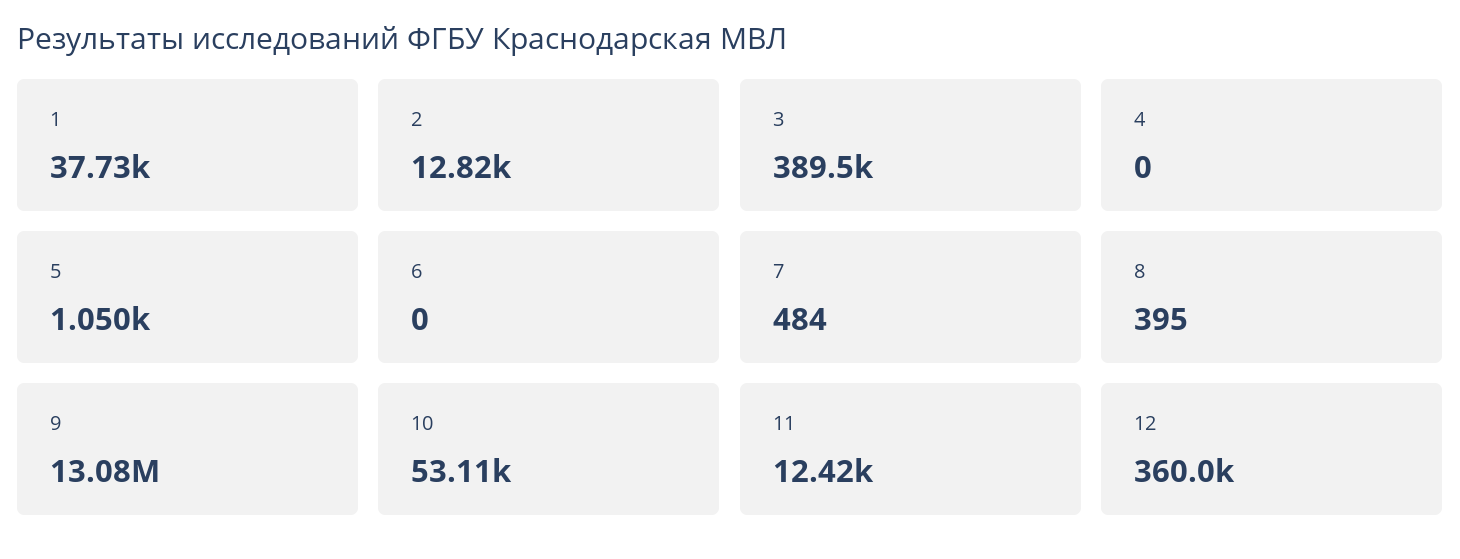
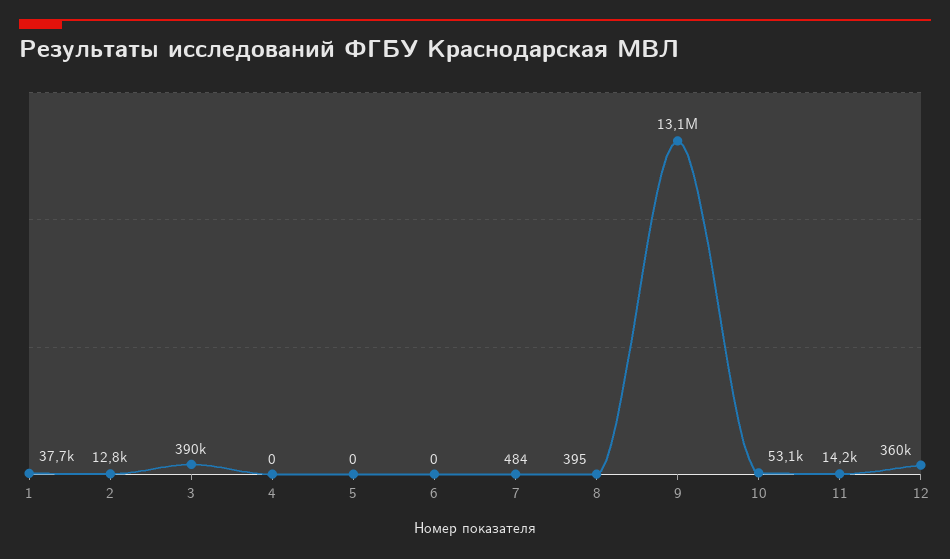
  {
    "1": 37730,
    "2": 12820,
    "3": 389500,
    "4": 0,
-   "5": 1050,
+   "5": 0,
    "6": 0,
    "7": 484,
    "8": 395,
    "9": 13080000,
    "10": 53110,
-   "11": 12420,
+   "11": 14200,
    "12": 360000
  }

